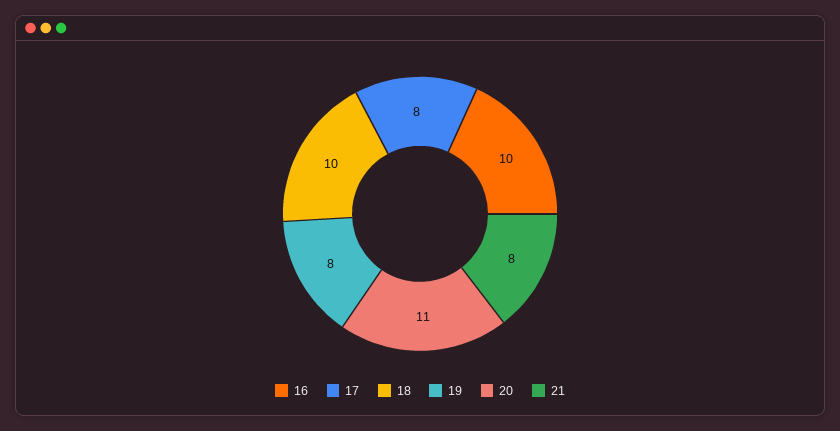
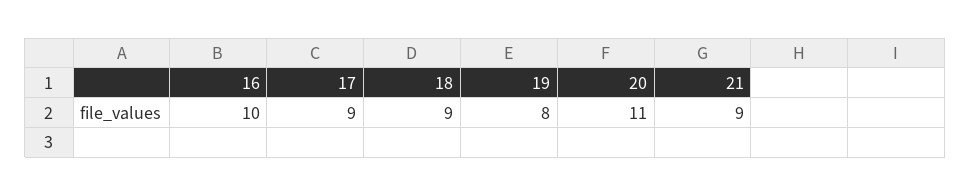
  {
    "16": 10,
-   "17": 8,
+   "17": 9,
-   "18": 10,
+   "18": 9,
    "19": 8,
    "20": 11,
-   "21": 8
+   "21": 9
  }

